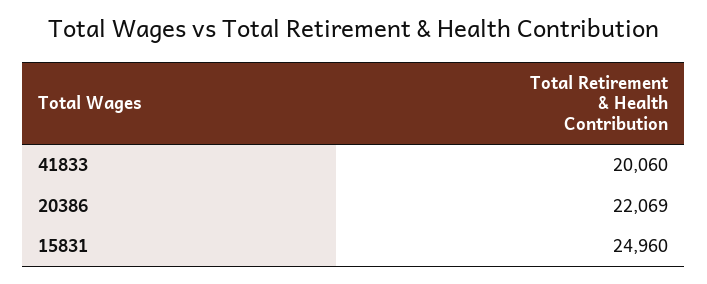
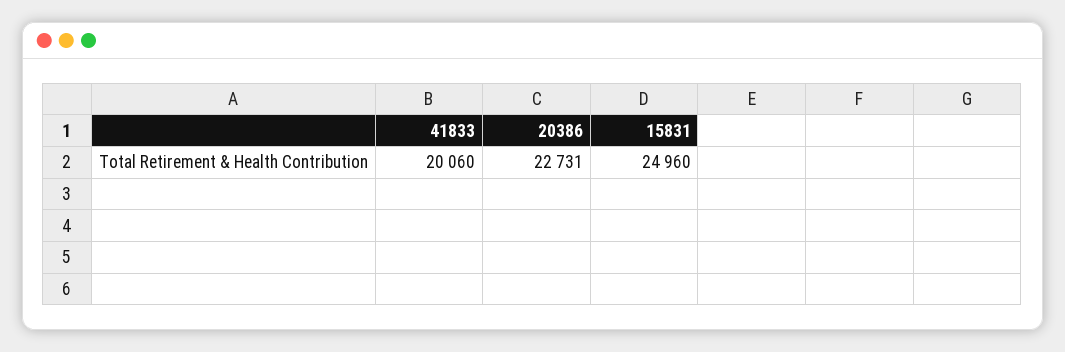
  {
    "41833": 20060,
-   "20386": 22069,
+   "20386": 22731,
    "15831": 24960
  }

